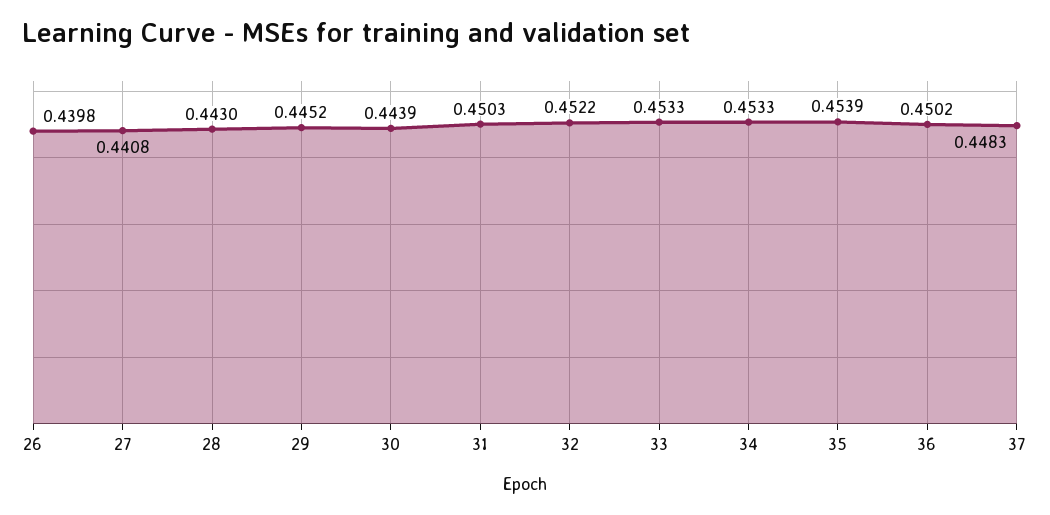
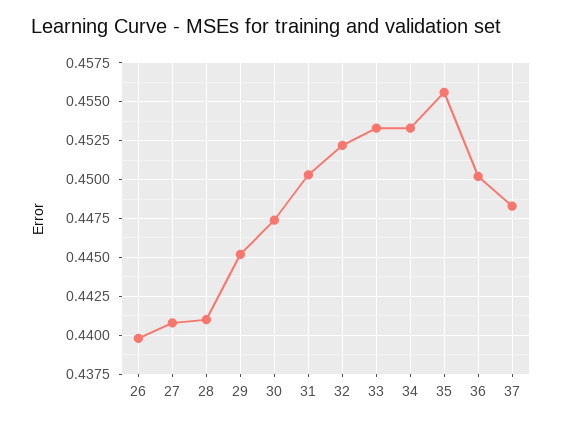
  {
    "26": 0.4398,
    "27": 0.4408,
-   "28": 0.443,
+   "28": 0.441,
    "29": 0.4452,
-   "30": 0.4439,
+   "30": 0.4475,
    "31": 0.4503,
    "32": 0.4522,
    "33": 0.4533,
    "34": 0.4533,
-   "35": 0.4539,
+   "35": 0.4555,
    "36": 0.4502,
    "37": 0.4483
  }

